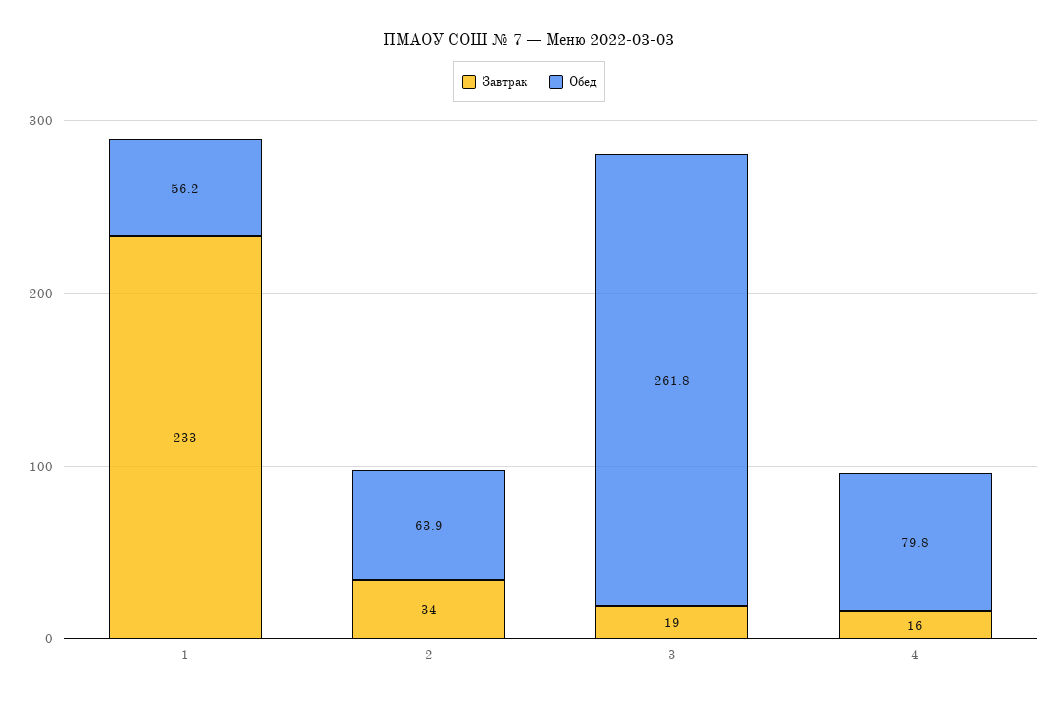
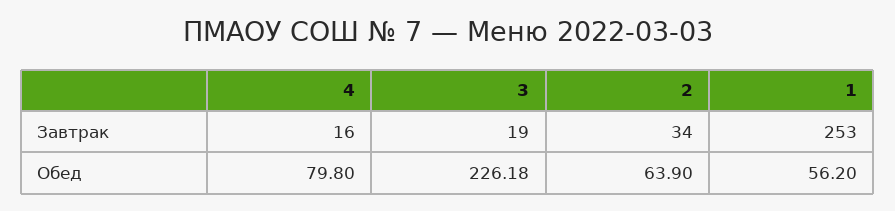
  {
    "Завтрак": {
-     "1": 233,
+     "1": 253,
      "2": 34,
      "3": 19,
      "4": 16
    },
    "Обед": {
      "1": 56.2,
      "2": 63.9,
-     "3": 261.8,
+     "3": 226.18,
      "4": 79.8
    }
  }

